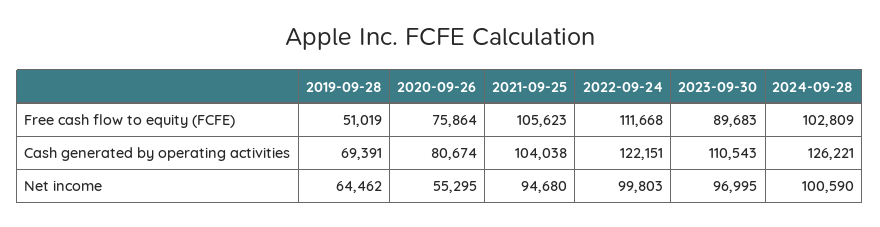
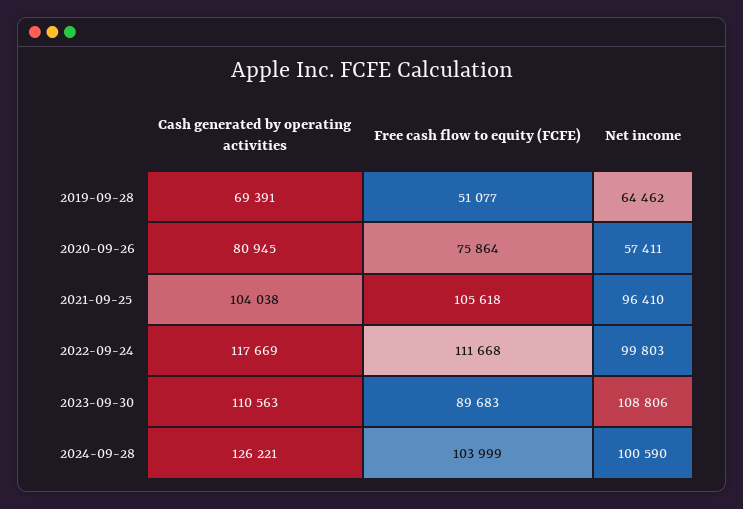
  {
    "2019-09-28": {
-     "Free cash flow to equity (FCFE)": 51019,
+     "Free cash flow to equity (FCFE)": 51077,
      "Cash generated by operating activities": 69391,
      "Net income": 64462
    },
    "2020-09-26": {
      "Free cash flow to equity (FCFE)": 75864,
-     "Cash generated by operating activities": 80674,
+     "Cash generated by operating activities": 80945,
-     "Net income": 55295
+     "Net income": 57411
    },
    "2021-09-25": {
-     "Free cash flow to equity (FCFE)": 105623,
+     "Free cash flow to equity (FCFE)": 105618,
      "Cash generated by operating activities": 104038,
-     "Net income": 94680
+     "Net income": 96410
    },
    "2022-09-24": {
      "Free cash flow to equity (FCFE)": 111668,
-     "Cash generated by operating activities": 122151,
+     "Cash generated by operating activities": 117669,
      "Net income": 99803
    },
    "2023-09-30": {
      "Free cash flow to equity (FCFE)": 89683,
-     "Cash generated by operating activities": 110543,
+     "Cash generated by operating activities": 110563,
-     "Net income": 96995
+     "Net income": 108806
    },
    "2024-09-28": {
-     "Free cash flow to equity (FCFE)": 102809,
+     "Free cash flow to equity (FCFE)": 103999,
      "Cash generated by operating activities": 126221,
      "Net income": 100590
    }
  }

